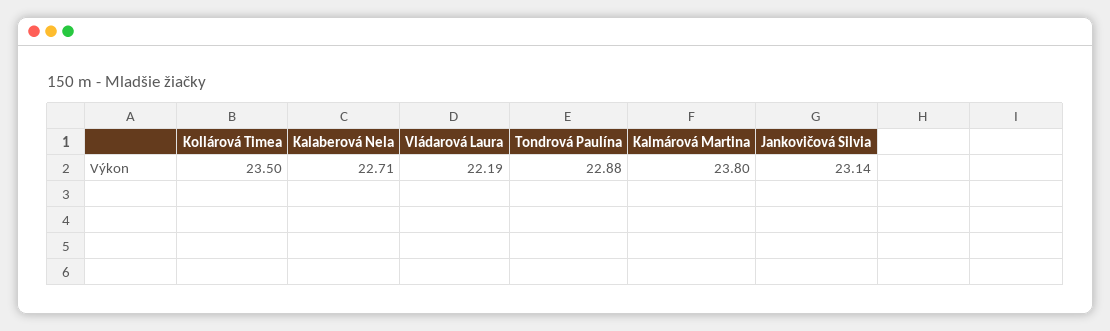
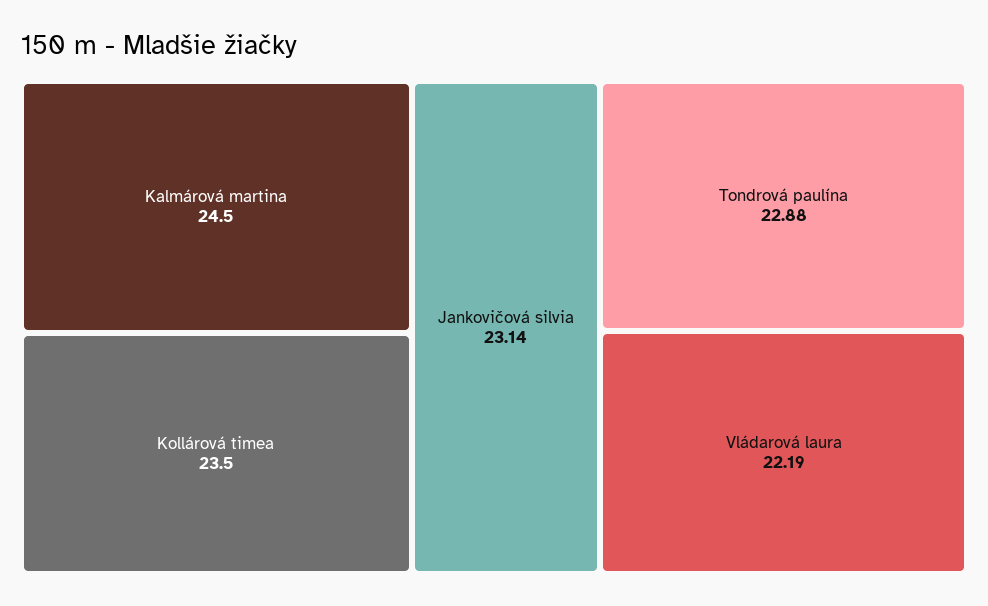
  {
    "Kollárová Timea": 23.5,
-   "Kalaberová Nela": 22.71,
    "Vládarová Laura": 22.19,
    "Tondrová Paulína": 22.88,
-   "Kalmárová Martina": 23.8,
+   "Kalmárová Martina": 24.5,
    "Jankovičová Silvia": 23.14
  }

